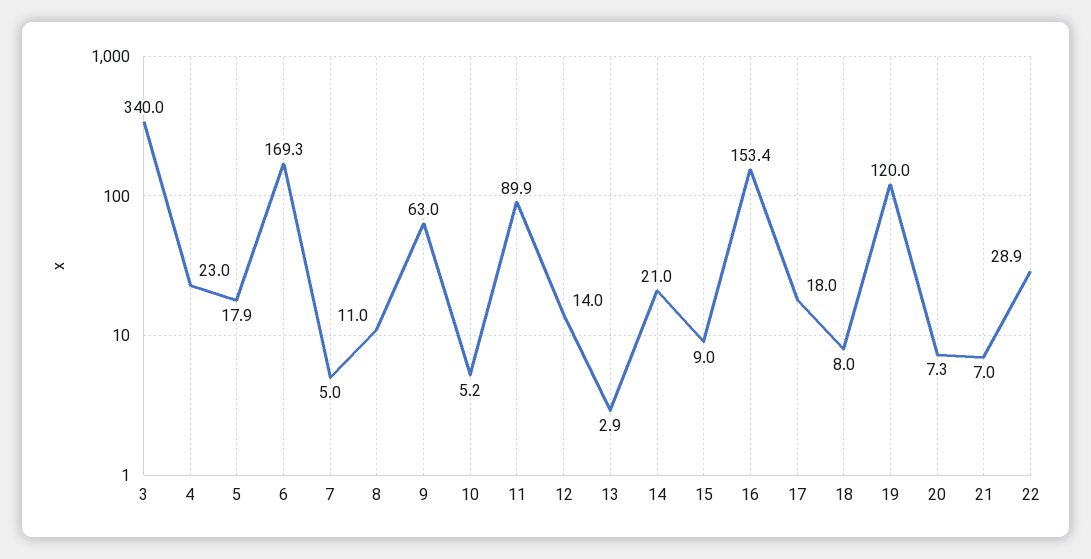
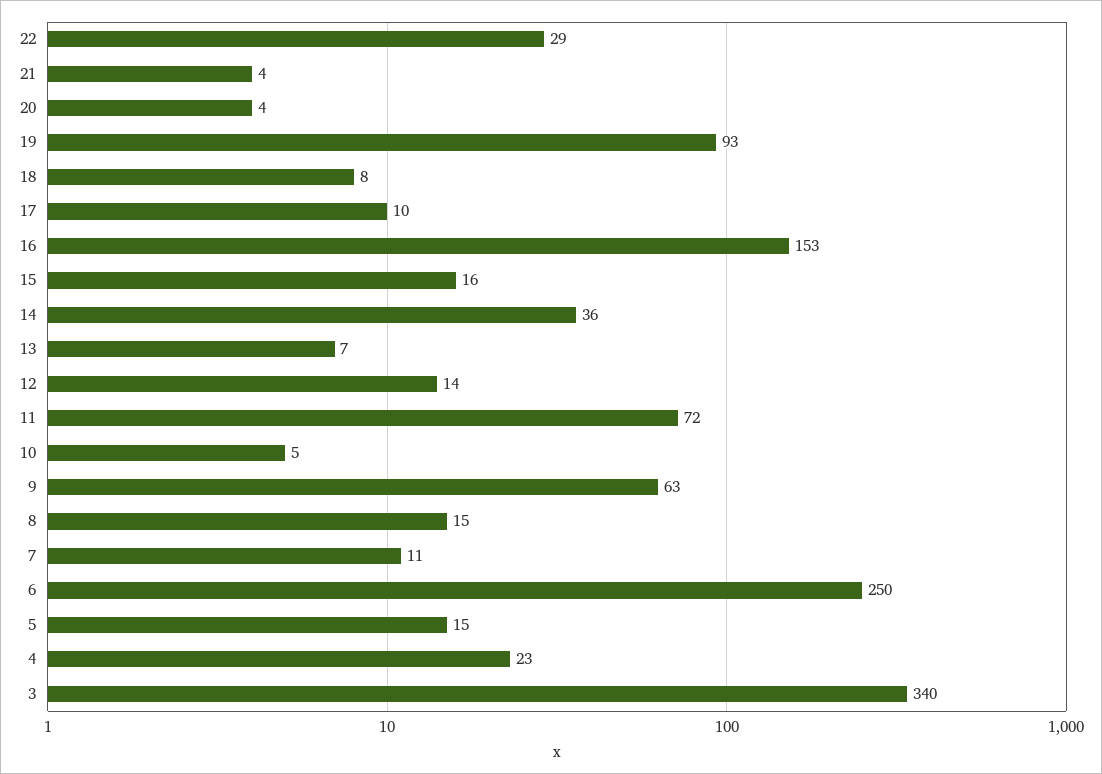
  {
    "3": 340,
    "4": 23,
-   "5": 17.9,
+   "5": 15,
-   "6": 169.3,
+   "6": 250,
-   "7": 5,
+   "7": 11,
-   "8": 11,
+   "8": 15,
    "9": 63,
    "10": 5.2,
-   "11": 89.9,
+   "11": 72,
    "12": 14,
-   "13": 2.9,
+   "13": 7,
-   "14": 21,
+   "14": 36,
-   "15": 9,
+   "15": 16,
    "16": 153.4,
-   "17": 18,
+   "17": 10,
    "18": 8,
-   "19": 120,
+   "19": 93,
-   "20": 7.3,
+   "20": 4,
-   "21": 7,
+   "21": 4,
    "22": 28.9
  }

